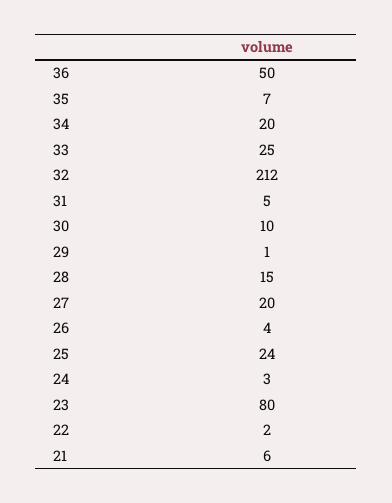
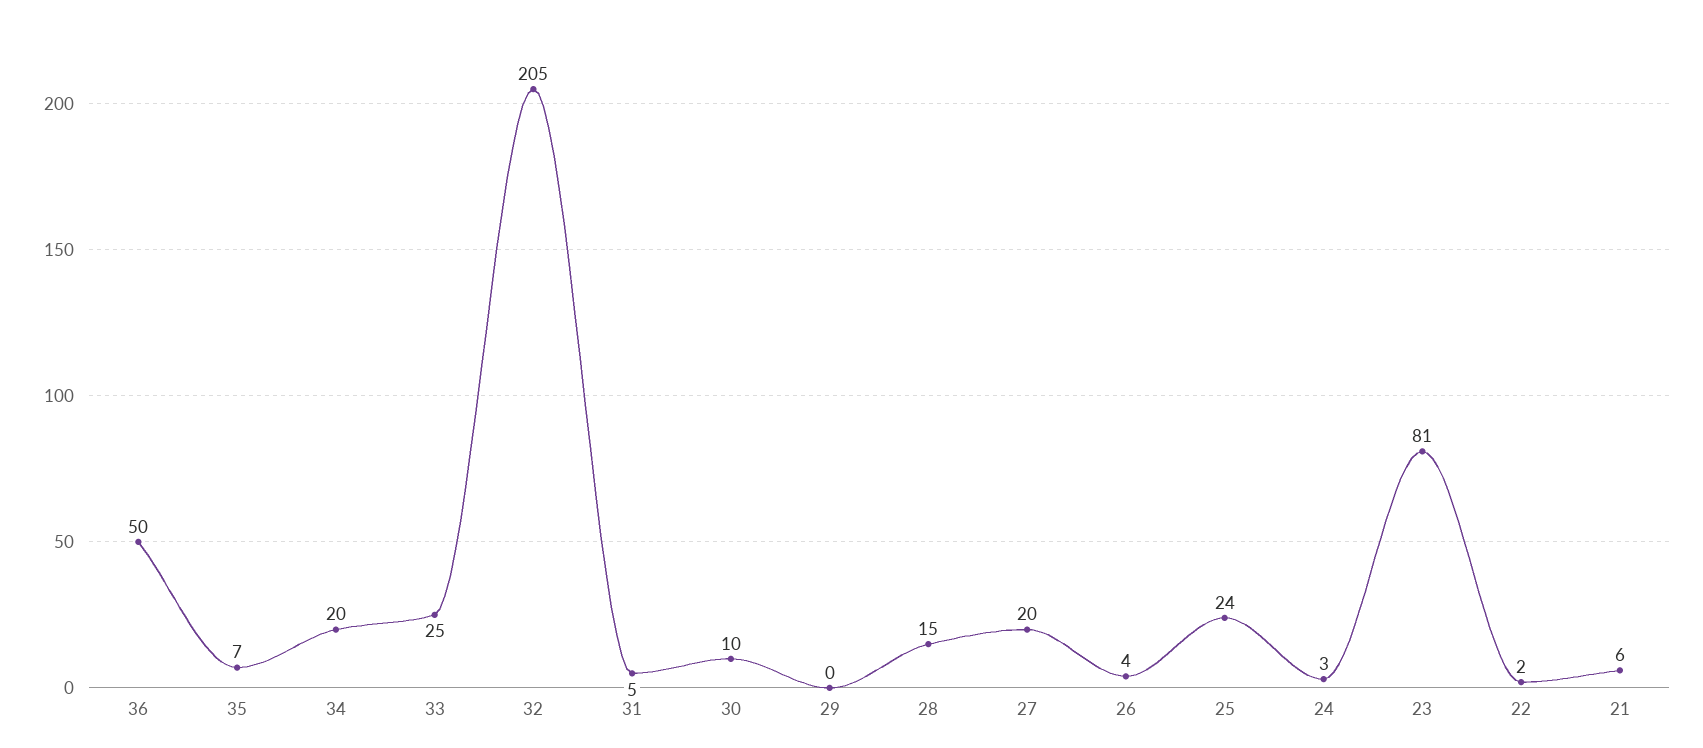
  {
    "36": 50,
    "35": 7,
    "34": 20,
    "33": 25,
-   "32": 212,
+   "32": 205,
    "31": 5,
    "30": 10,
-   "29": 1,
+   "29": 0,
    "28": 15,
    "27": 20,
    "26": 4,
    "25": 24,
    "24": 3,
-   "23": 80,
+   "23": 81,
    "22": 2,
    "21": 6
  }

